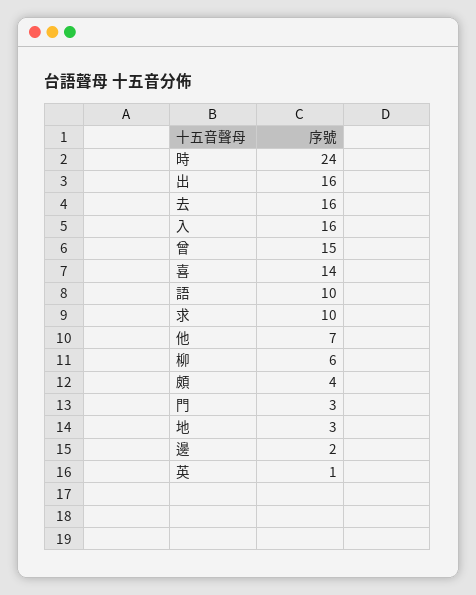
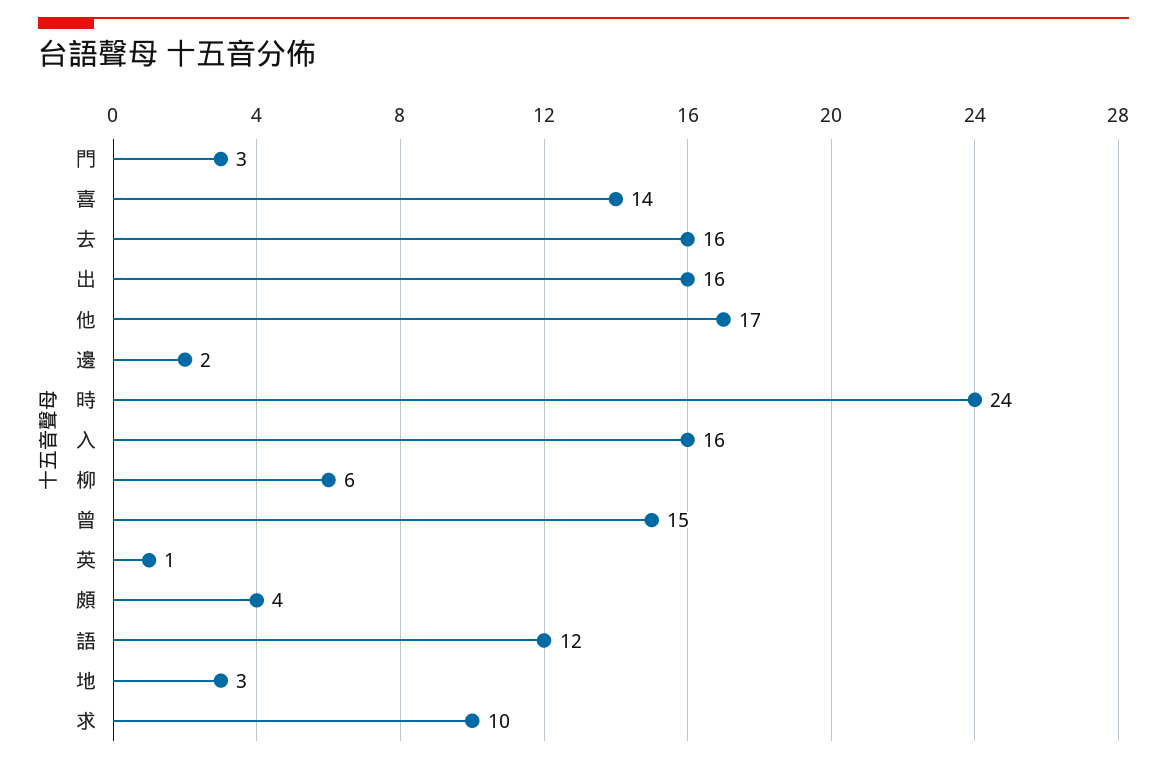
  {
    "時": 24,
    "出": 16,
    "去": 16,
    "入": 16,
    "曾": 15,
    "喜": 14,
-   "語": 10,
+   "語": 12,
    "求": 10,
-   "他": 7,
+   "他": 17,
    "柳": 6,
    "頗": 4,
    "門": 3,
    "地": 3,
    "邊": 2,
    "英": 1
  }

